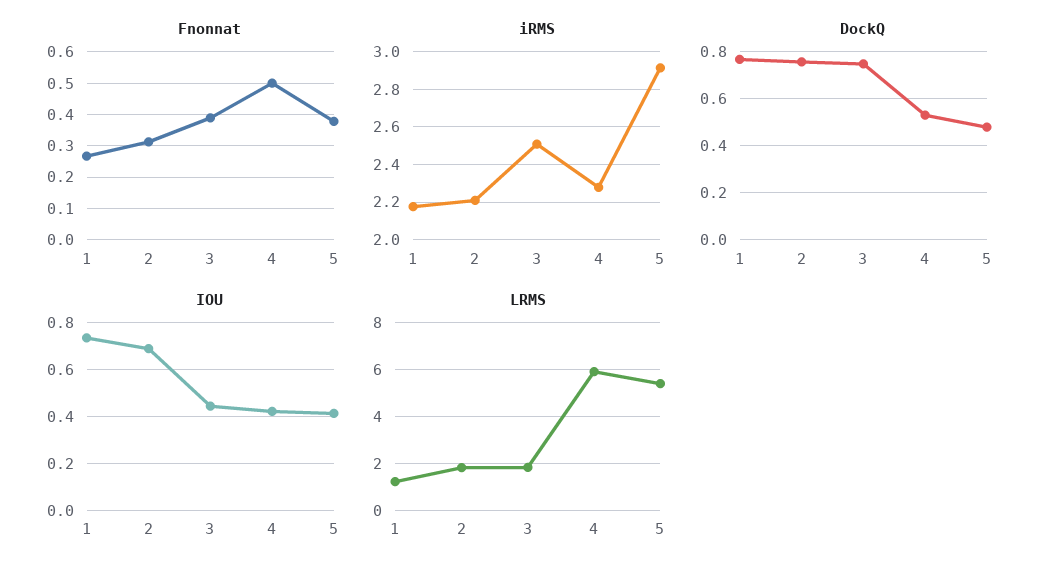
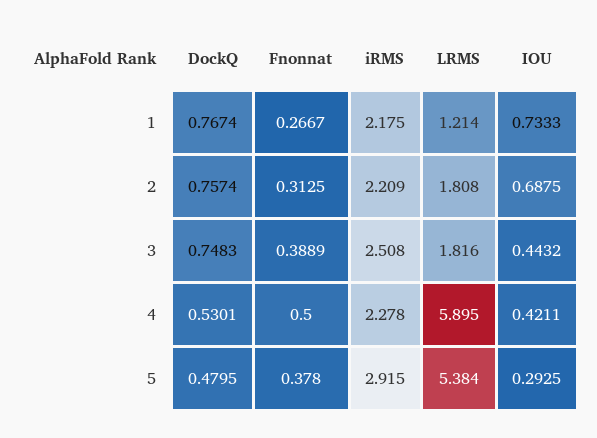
  {
    "Fnonnat": {
      "1": 0.2667,
      "2": 0.3125,
      "3": 0.3889,
      "4": 0.5,
      "5": 0.378
    },
    "iRMS": {
      "1": 2.175,
      "2": 2.209,
      "3": 2.508,
      "4": 2.278,
      "5": 2.915
    },
    "DockQ": {
      "1": 0.7674,
      "2": 0.7574,
      "3": 0.7483,
      "4": 0.5301,
      "5": 0.4795
    },
    "IOU": {
      "1": 0.7333,
      "2": 0.6875,
      "3": 0.4432,
      "4": 0.4211,
-     "5": 0.4
+     "5": 0.2925
    },
    "LRMS": {
      "1": 1.214,
      "2": 1.808,
      "3": 1.816,
      "4": 5.895,
      "5": 5.384
    }
  }

